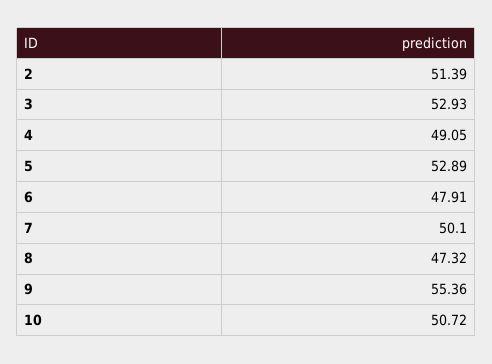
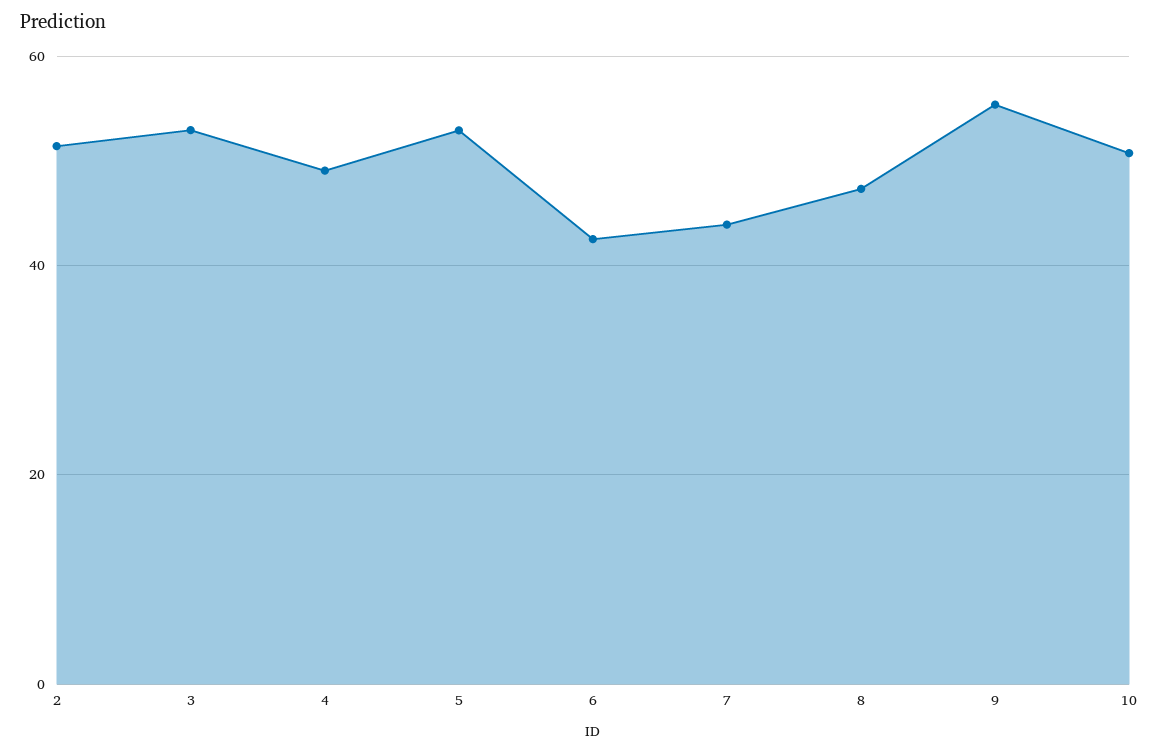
  {
    "2": 51.39,
    "3": 52.93,
    "4": 49.05,
    "5": 52.89,
-   "6": 47.91,
+   "6": 42,
-   "7": 50.1,
+   "7": 44,
    "8": 47.32,
    "9": 55.36,
    "10": 50.72
  }

